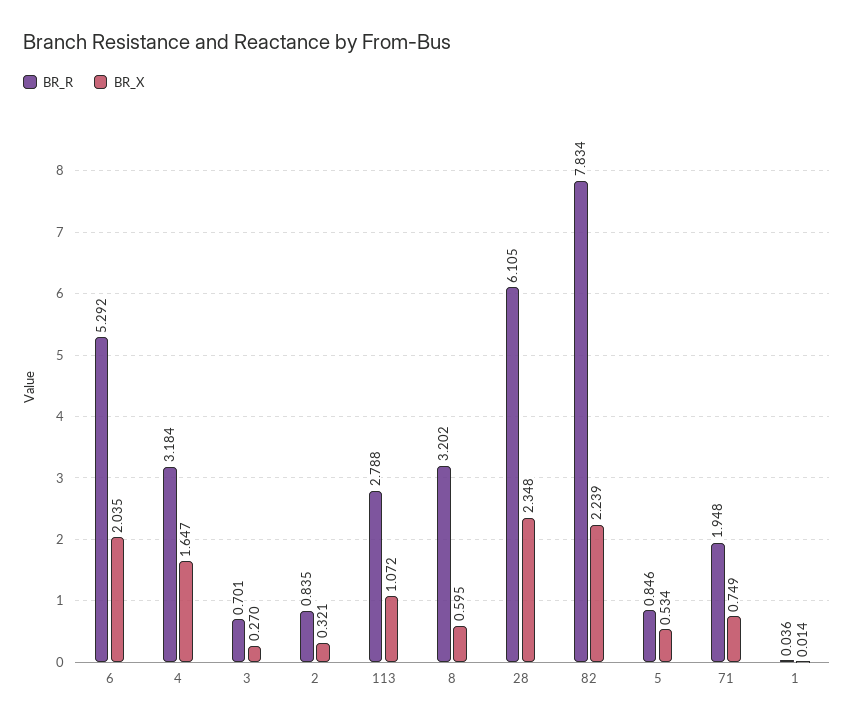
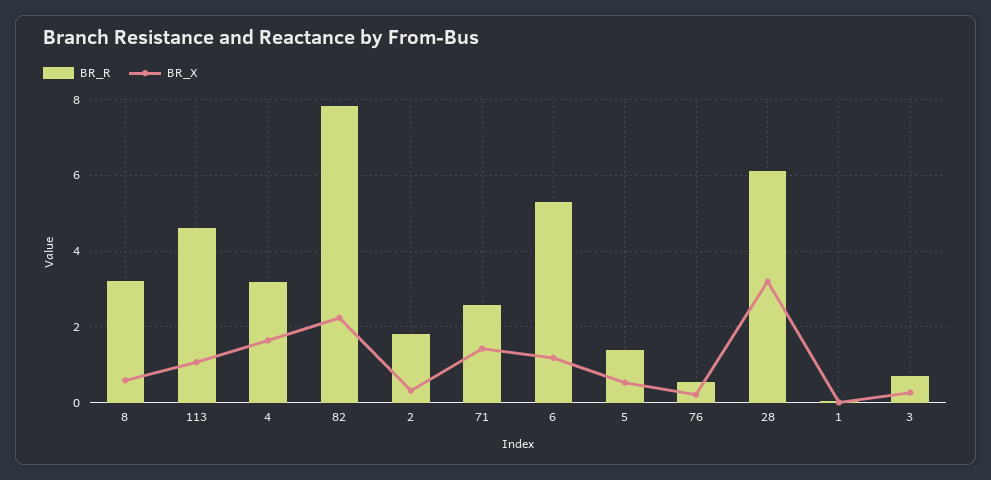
  {
    "BR_R": {
      "6": 5.292,
      "4": 3.184,
      "3": 0.701,
-     "2": 0.835,
+     "2": 1.8,
-     "113": 2.788,
+     "113": 4.6,
      "8": 3.202,
      "28": 6.105,
      "82": 7.834,
-     "5": 0.846,
+     "5": 1.4,
-     "71": 1.948,
+     "71": 2.6,
-     "1": 0.036
+     "1": 0.036,
+     "76": 0.6
    },
    "BR_X": {
-     "6": 2.035,
+     "6": 1.2,
      "4": 1.647,
      "3": 0.27,
      "2": 0.321,
      "113": 1.072,
      "8": 0.595,
-     "28": 2.348,
+     "28": 3.2,
      "82": 2.239,
      "5": 0.534,
-     "71": 0.749,
+     "71": 1.4,
-     "1": 0.014
+     "1": 0.014,
+     "76": 0.2
    }
  }

